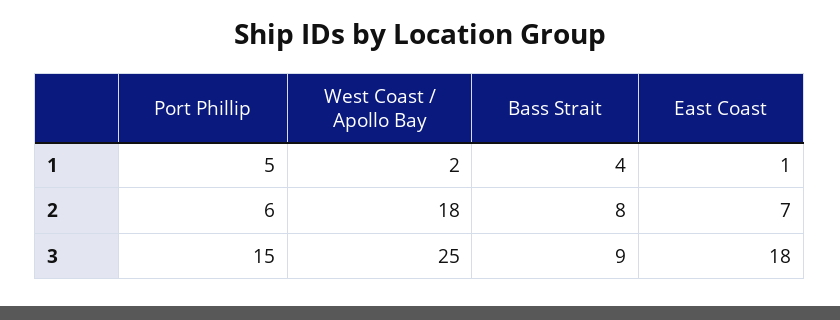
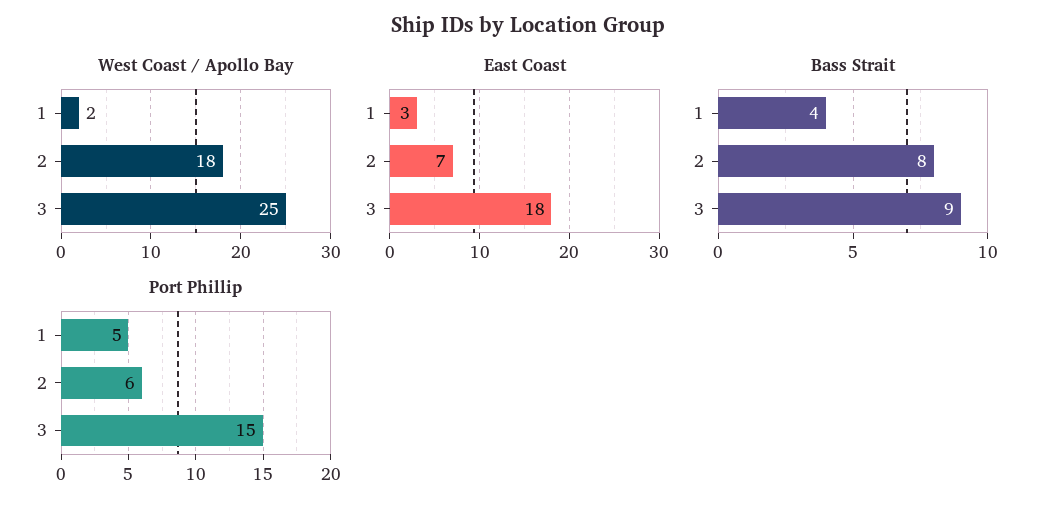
  {
    "Port Phillip": {
      "1": 5,
      "2": 6,
      "3": 15
    },
    "West Coast / Apollo Bay": {
      "1": 2,
      "2": 18,
      "3": 25
    },
    "Bass Strait": {
      "1": 4,
      "2": 8,
      "3": 9
    },
    "East Coast": {
-     "1": 1,
+     "1": 3,
      "2": 7,
      "3": 18
    }
  }

